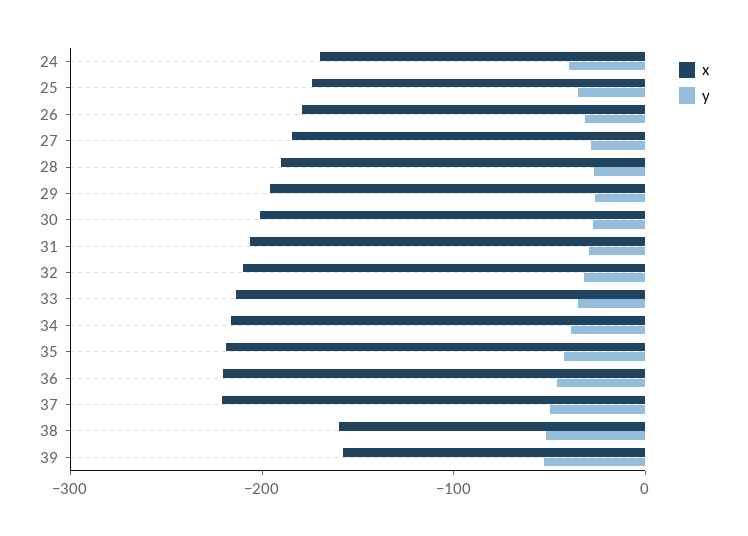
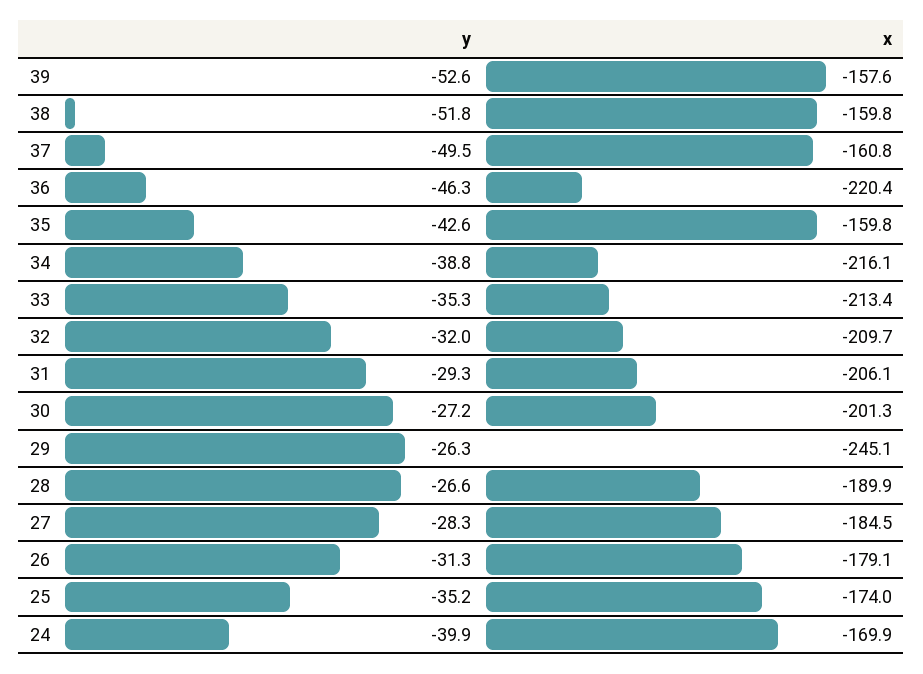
  {
    "x": {
      "24": -169.9,
      "25": -174,
      "26": -179.1,
      "27": -184.5,
      "28": -189.9,
-     "29": -200,
+     "29": -245.1,
      "30": -201.3,
      "31": -206.1,
      "32": -209.7,
      "33": -213.4,
      "34": -216.1,
-     "35": -220,
+     "35": -159.8,
      "36": -220.4,
-     "37": -220,
+     "37": -160.8,
      "38": -159.8,
      "39": -157.6
    },
    "y": {
      "24": -39.9,
      "25": -35.2,
      "26": -31.3,
      "27": -28.3,
      "28": -26.6,
      "29": -26.3,
      "30": -27.2,
      "31": -29.3,
      "32": -32,
      "33": -35.3,
      "34": -38.8,
      "35": -42.6,
      "36": -46.3,
      "37": -49.5,
      "38": -51.8,
      "39": -52.6
    }
  }

